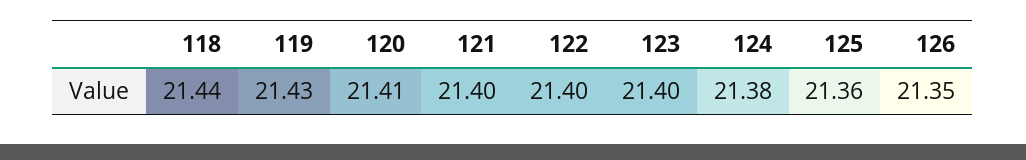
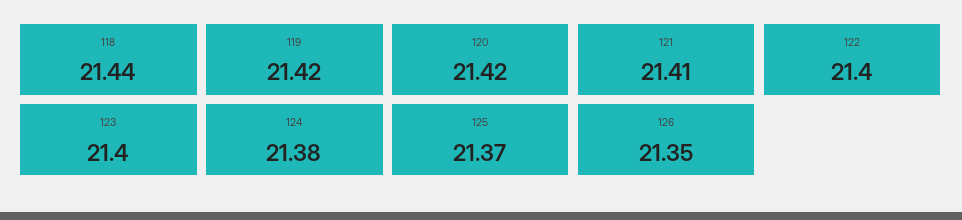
  {
    "118": 21.44,
-   "119": 21.43,
+   "119": 21.42,
-   "120": 21.41,
+   "120": 21.42,
-   "121": 21.4,
+   "121": 21.41,
    "122": 21.4,
    "123": 21.4,
    "124": 21.38,
-   "125": 21.36,
+   "125": 21.37,
    "126": 21.35
  }

